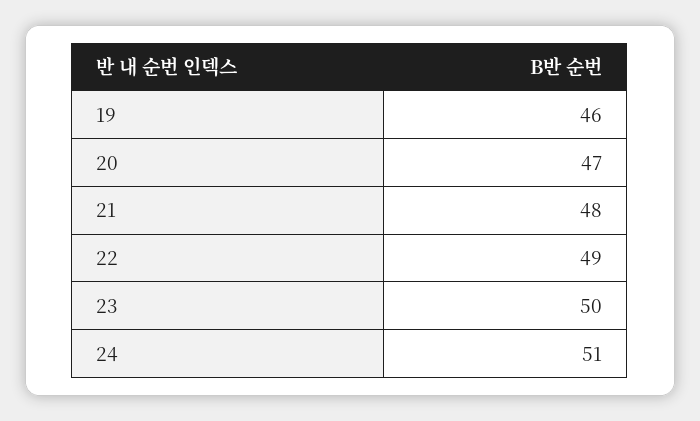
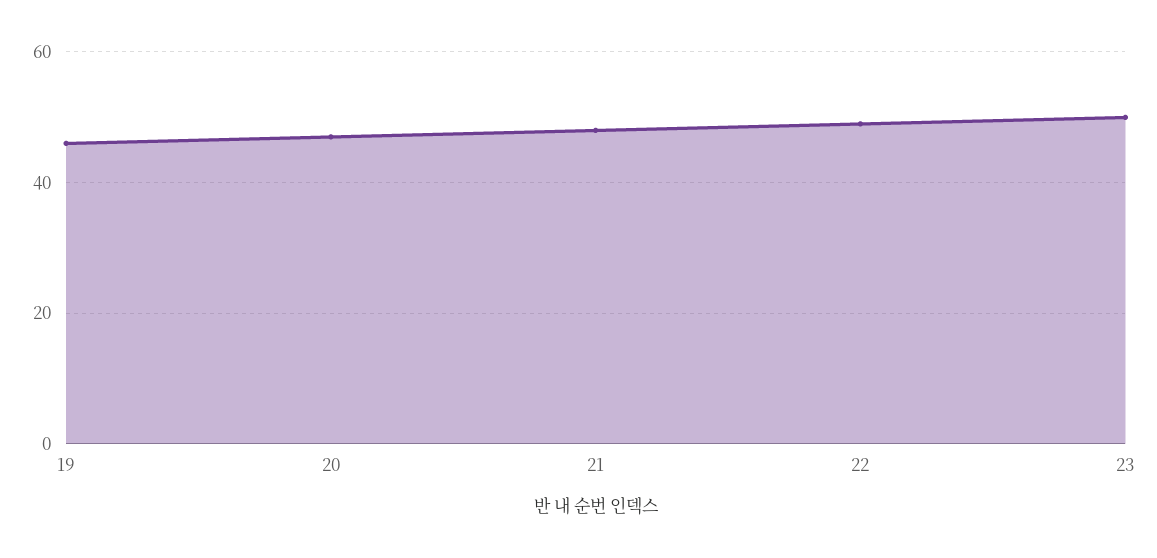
  {
    "19": 46,
    "20": 47,
    "21": 48,
    "22": 49,
-   "23": 50,
+   "23": 50
-   "24": 51
  }

